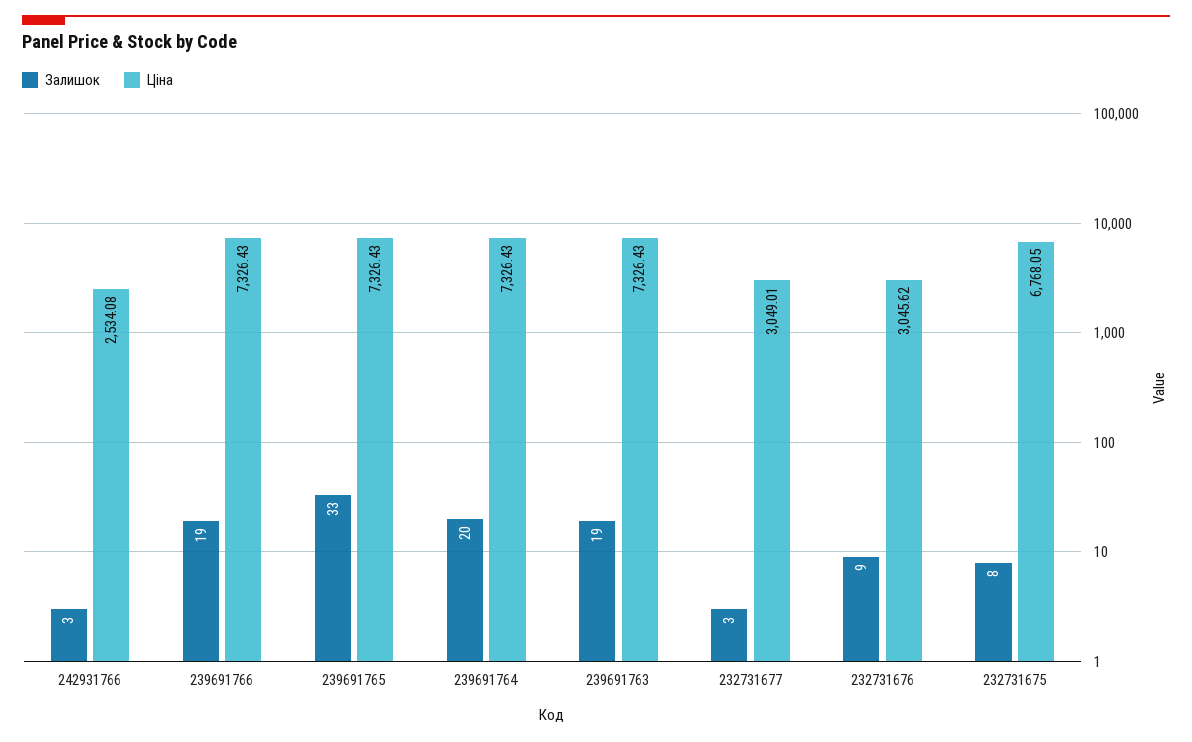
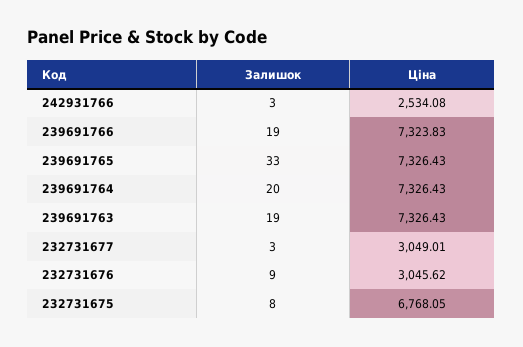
  {
    "Залишок": {
      "242931766": 3,
      "239691766": 19,
      "239691765": 33,
      "239691764": 20,
      "239691763": 19,
      "232731677": 3,
      "232731676": 9,
      "232731675": 8
    },
    "Ціна": {
      "242931766": 2534.08,
-     "239691766": 7326.43,
+     "239691766": 7323.83,
      "239691765": 7326.43,
      "239691764": 7326.43,
      "239691763": 7326.43,
      "232731677": 3049.01,
      "232731676": 3045.62,
      "232731675": 6768.05
    }
  }

